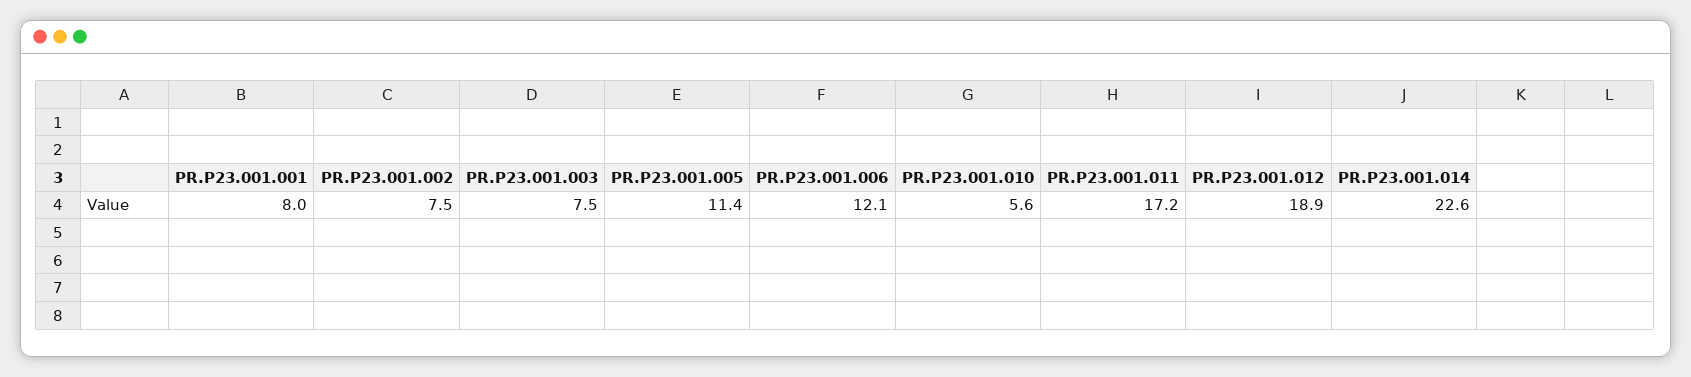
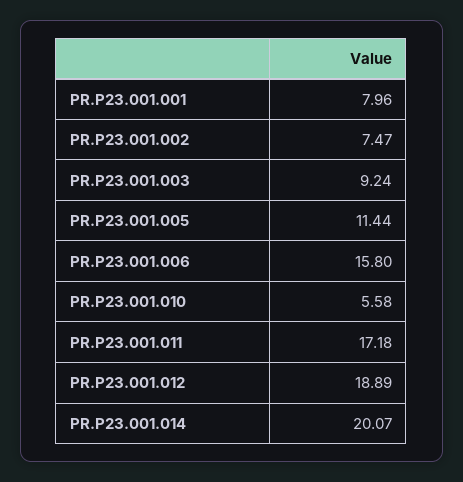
  {
    "PR.P23.001.001": 7.96,
    "PR.P23.001.002": 7.47,
-   "PR.P23.001.003": 7.5,
+   "PR.P23.001.003": 9.24,
    "PR.P23.001.005": 11.44,
-   "PR.P23.001.006": 12.1,
+   "PR.P23.001.006": 15.8,
    "PR.P23.001.010": 5.58,
    "PR.P23.001.011": 17.18,
    "PR.P23.001.012": 18.89,
-   "PR.P23.001.014": 22.6
+   "PR.P23.001.014": 20.07
  }

